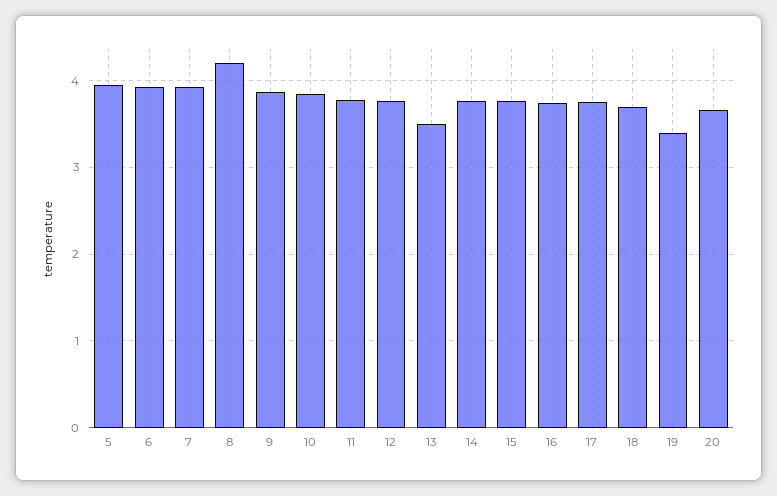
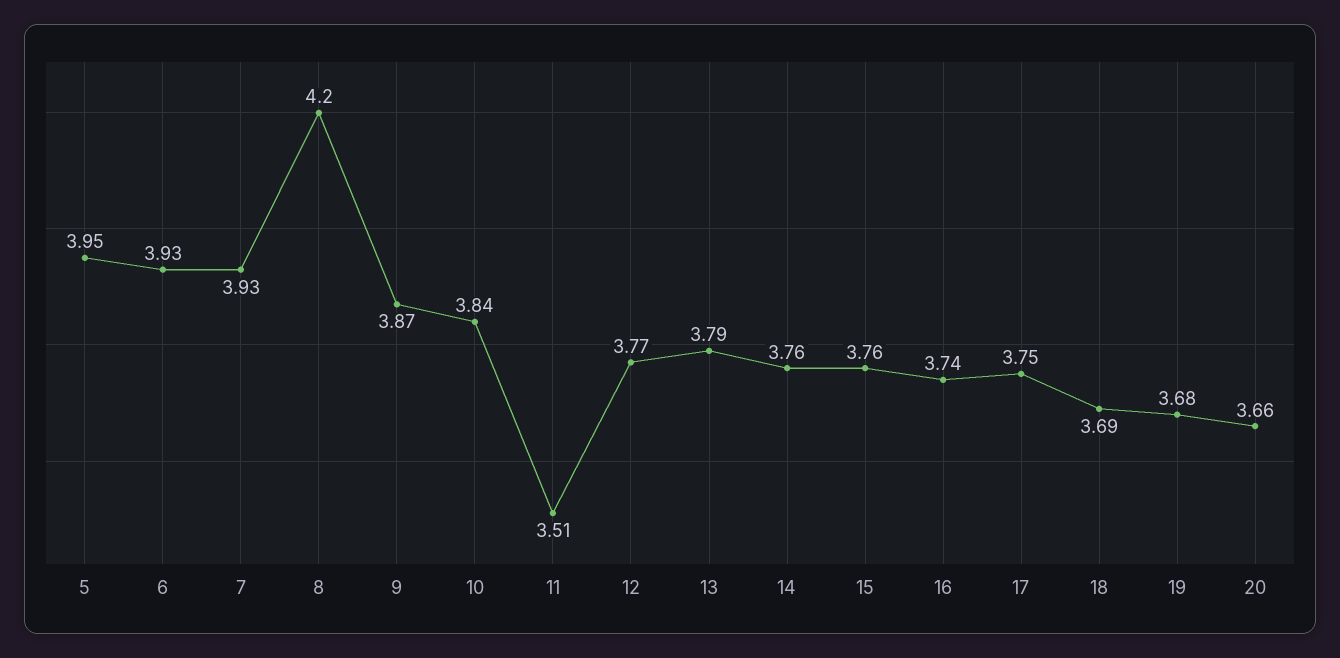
  {
    "5": 3.95,
    "6": 3.93,
    "7": 3.93,
    "8": 4.2,
    "9": 3.87,
    "10": 3.84,
-   "11": 3.8,
+   "11": 3.51,
    "12": 3.77,
-   "13": 3.5,
+   "13": 3.79,
    "14": 3.76,
    "15": 3.76,
    "16": 3.74,
    "17": 3.75,
    "18": 3.69,
-   "19": 3.4,
+   "19": 3.68,
    "20": 3.66
  }

